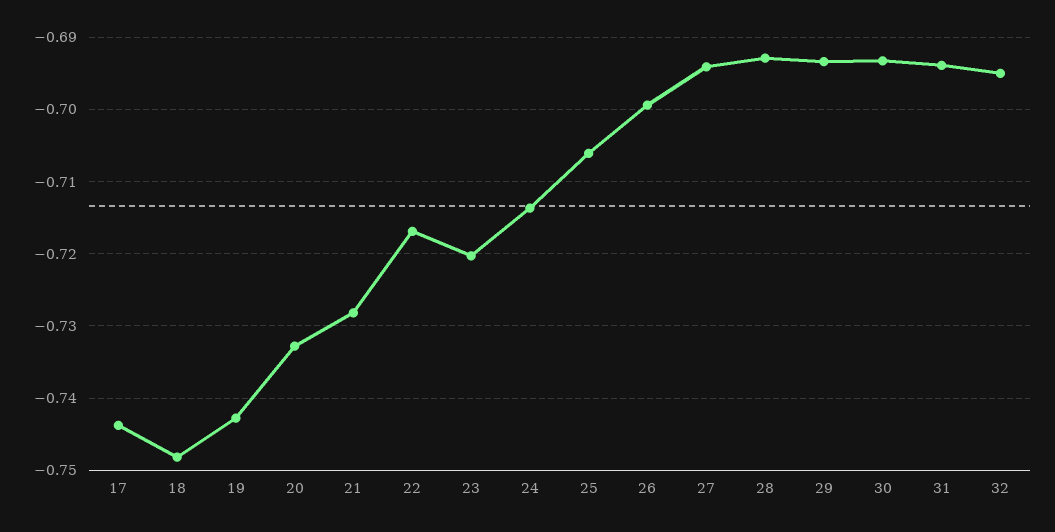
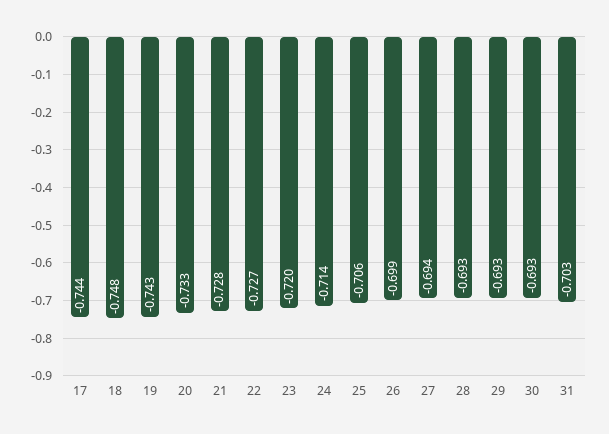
  {
    "17": -0.744,
    "18": -0.748,
    "19": -0.743,
    "20": -0.733,
    "21": -0.728,
-   "22": -0.717,
+   "22": -0.727,
    "23": -0.72,
    "24": -0.714,
    "25": -0.706,
    "26": -0.699,
    "27": -0.694,
    "28": -0.693,
    "29": -0.693,
    "30": -0.693,
-   "31": -0.694,
+   "31": -0.703
-   "32": -0.695
  }

